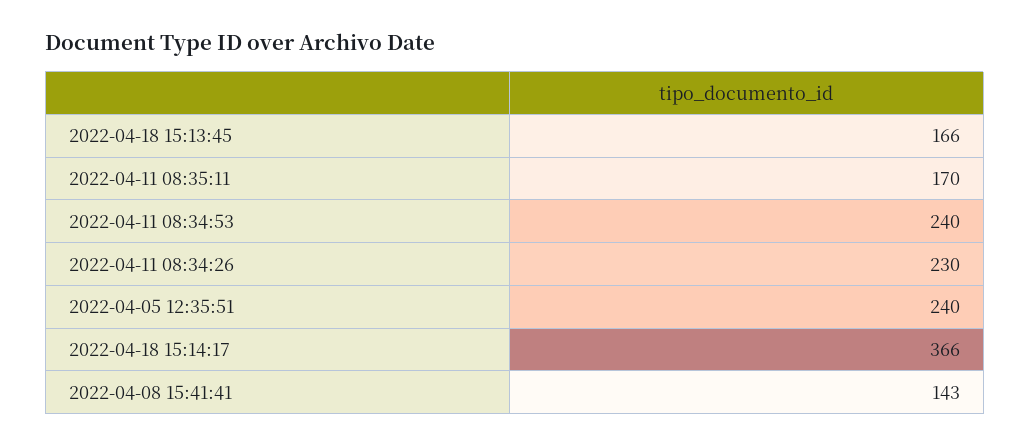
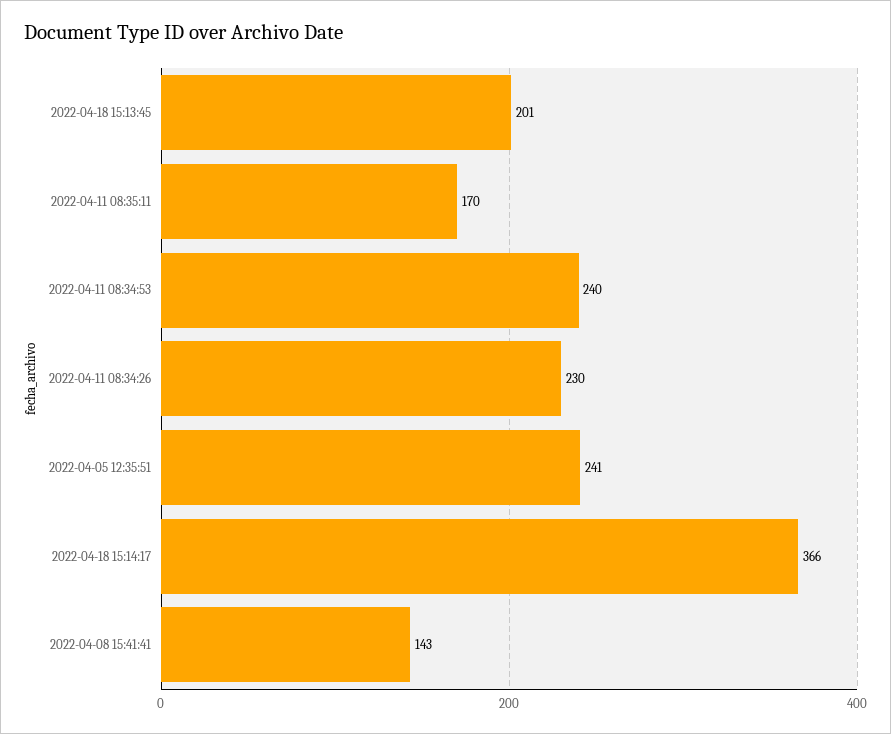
  {
-   "2022-04-18 15:13:45": 166,
+   "2022-04-18 15:13:45": 201,
    "2022-04-11 08:35:11": 170,
    "2022-04-11 08:34:53": 240,
    "2022-04-11 08:34:26": 230,
-   "2022-04-05 12:35:51": 240,
+   "2022-04-05 12:35:51": 241,
    "2022-04-18 15:14:17": 366,
    "2022-04-08 15:41:41": 143
  }

